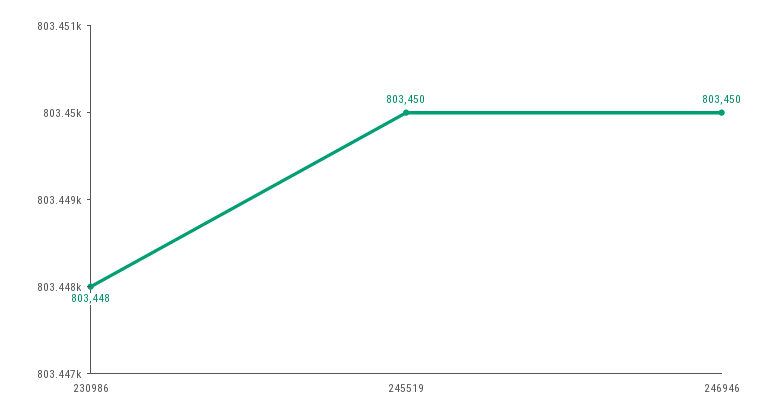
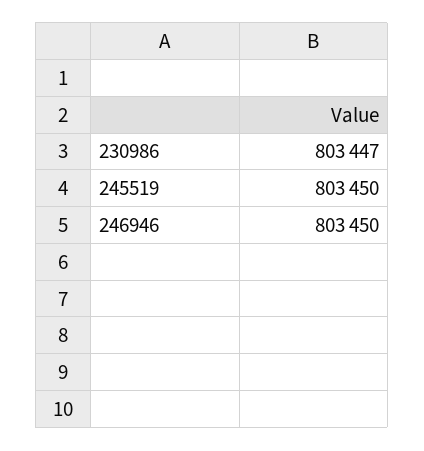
  {
-   "230986": 803448,
+   "230986": 803447,
    "245519": 803450,
    "246946": 803450
  }

